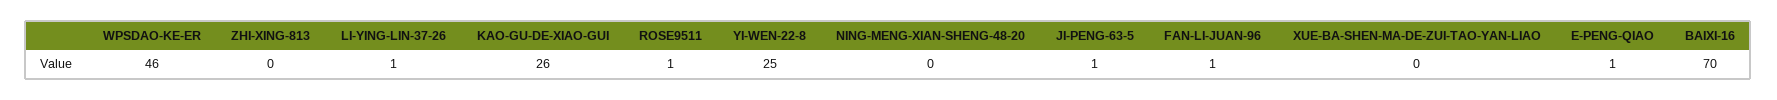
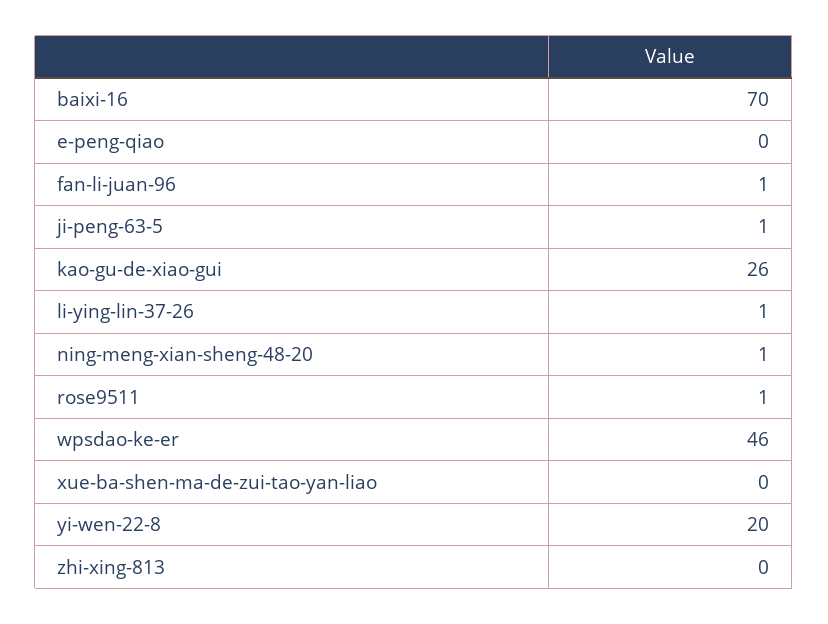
  {
    "WPSDAO-KE-ER": 46,
    "ZHI-XING-813": 0,
    "LI-YING-LIN-37-26": 1,
    "KAO-GU-DE-XIAO-GUI": 26,
    "ROSE9511": 1,
-   "YI-WEN-22-8": 25,
+   "YI-WEN-22-8": 20,
-   "NING-MENG-XIAN-SHENG-48-20": 0,
+   "NING-MENG-XIAN-SHENG-48-20": 1,
    "JI-PENG-63-5": 1,
    "FAN-LI-JUAN-96": 1,
    "XUE-BA-SHEN-MA-DE-ZUI-TAO-YAN-LIAO": 0,
-   "E-PENG-QIAO": 1,
+   "E-PENG-QIAO": 0,
    "BAIXI-16": 70
  }

